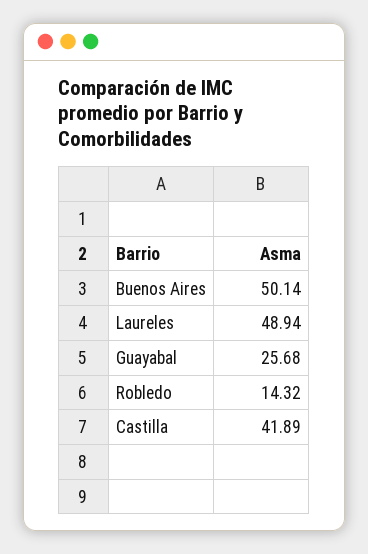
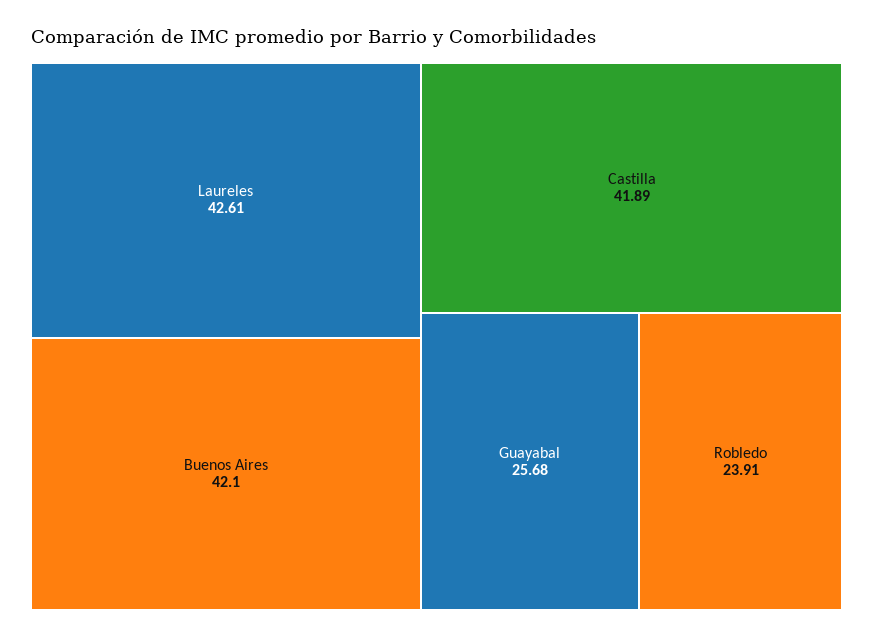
  {
-   "Buenos Aires": 50.14,
+   "Buenos Aires": 42.1,
-   "Laureles": 48.94,
+   "Laureles": 42.61,
    "Guayabal": 25.68,
-   "Robledo": 14.32,
+   "Robledo": 23.91,
    "Castilla": 41.89
  }

